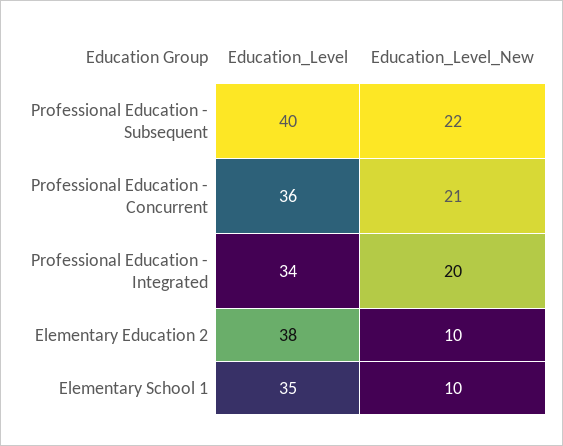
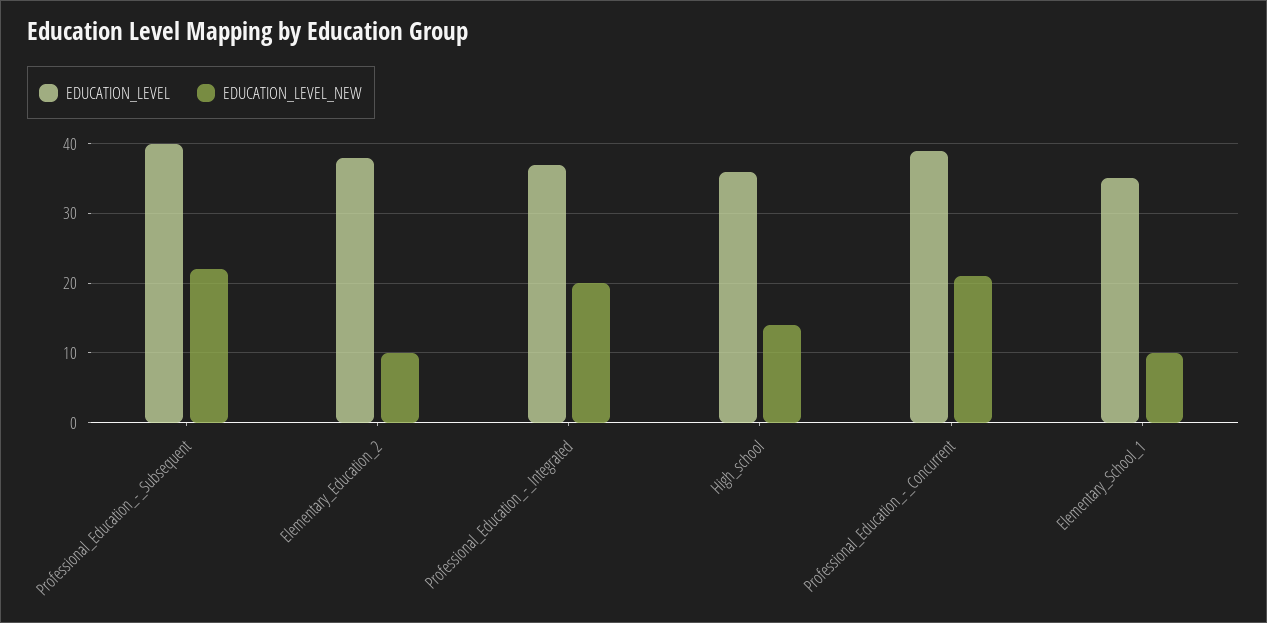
  {
    "Education_Level": {
      "Professional Education - Subsequent": 40,
-     "Professional Education - Concurrent": 36,
+     "Professional Education - Concurrent": 39,
-     "Professional Education - Integrated": 34,
+     "Professional Education - Integrated": 37,
      "Elementary Education 2": 38,
-     "Elementary School 1": 35
+     "Elementary School 1": 35,
+     "High_school": 36
    },
    "Education_Level_New": {
      "Professional Education - Subsequent": 22,
      "Professional Education - Concurrent": 21,
      "Professional Education - Integrated": 20,
      "Elementary Education 2": 10,
-     "Elementary School 1": 10
+     "Elementary School 1": 10,
+     "High_school": 14
    }
  }

